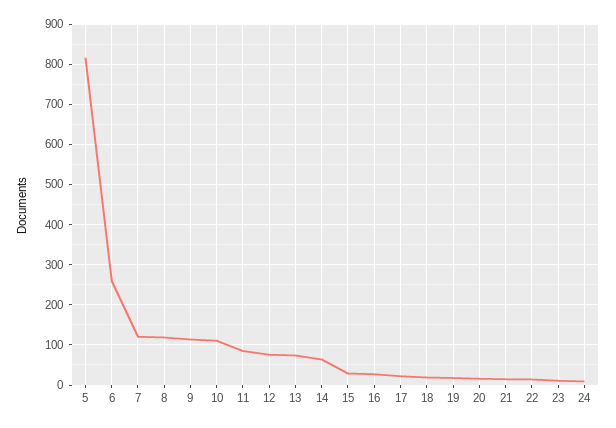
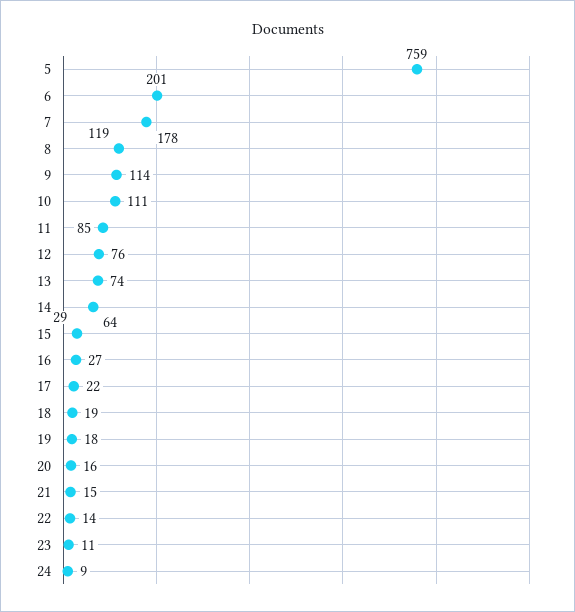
  {
-   "5": 820,
+   "5": 759,
-   "6": 260,
+   "6": 201,
-   "7": 120,
+   "7": 178,
    "8": 119,
    "9": 114,
    "10": 111,
    "11": 85,
    "12": 76,
    "13": 74,
    "14": 64,
    "15": 29,
    "16": 27,
    "17": 22,
    "18": 19,
    "19": 18,
    "20": 16,
    "21": 15,
    "22": 14,
    "23": 11,
    "24": 9
  }

